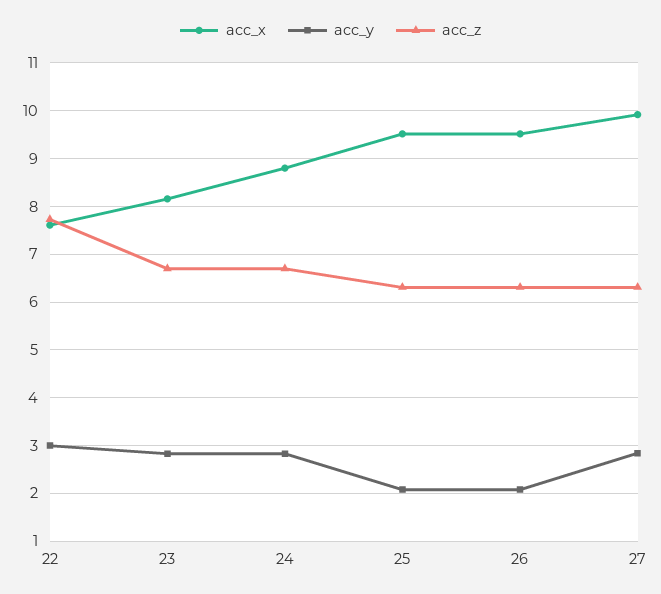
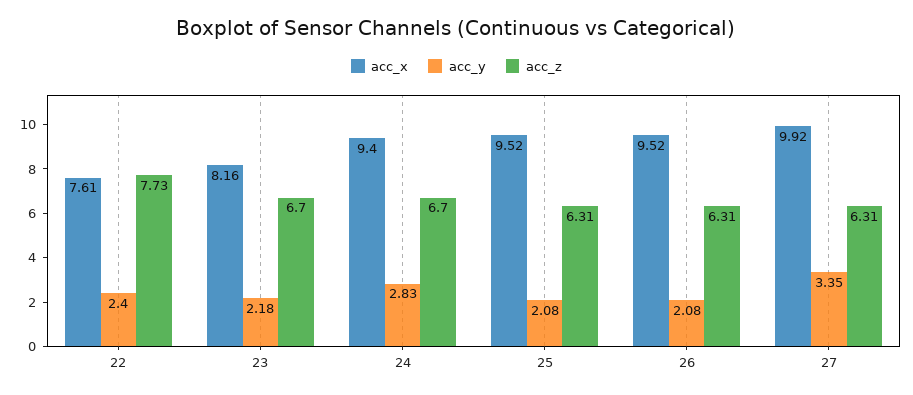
  {
    "acc_x": {
      "22": 7.61,
      "23": 8.16,
-     "24": 8.8,
+     "24": 9.4,
      "25": 9.52,
      "26": 9.52,
      "27": 9.92
    },
    "acc_y": {
-     "22": 3,
+     "22": 2.4,
-     "23": 2.8,
+     "23": 2.18,
      "24": 2.83,
      "25": 2.08,
      "26": 2.08,
-     "27": 2.8
+     "27": 3.35
    },
    "acc_z": {
      "22": 7.73,
      "23": 6.7,
      "24": 6.7,
      "25": 6.31,
      "26": 6.31,
      "27": 6.31
    }
  }

